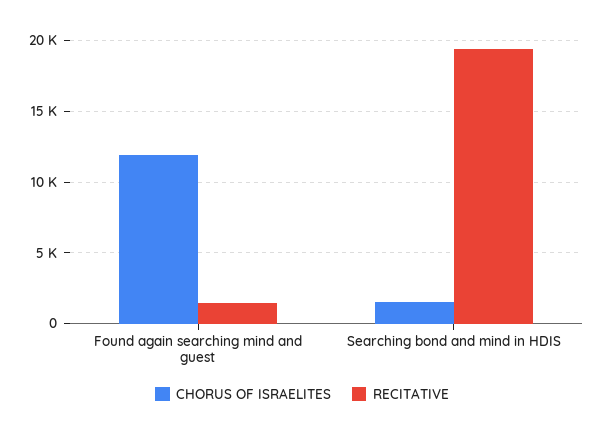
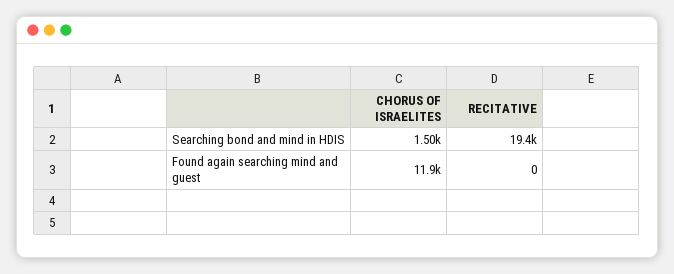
  {
    "CHORUS OF ISRAELITES": {
      "Found again searching mind and guest": 11900,
      "Searching bond and mind in HDIS": 1500
    },
    "RECITATIVE": {
-     "Found again searching mind and guest": 1500,
+     "Found again searching mind and guest": 0,
      "Searching bond and mind in HDIS": 19400
    }
  }

